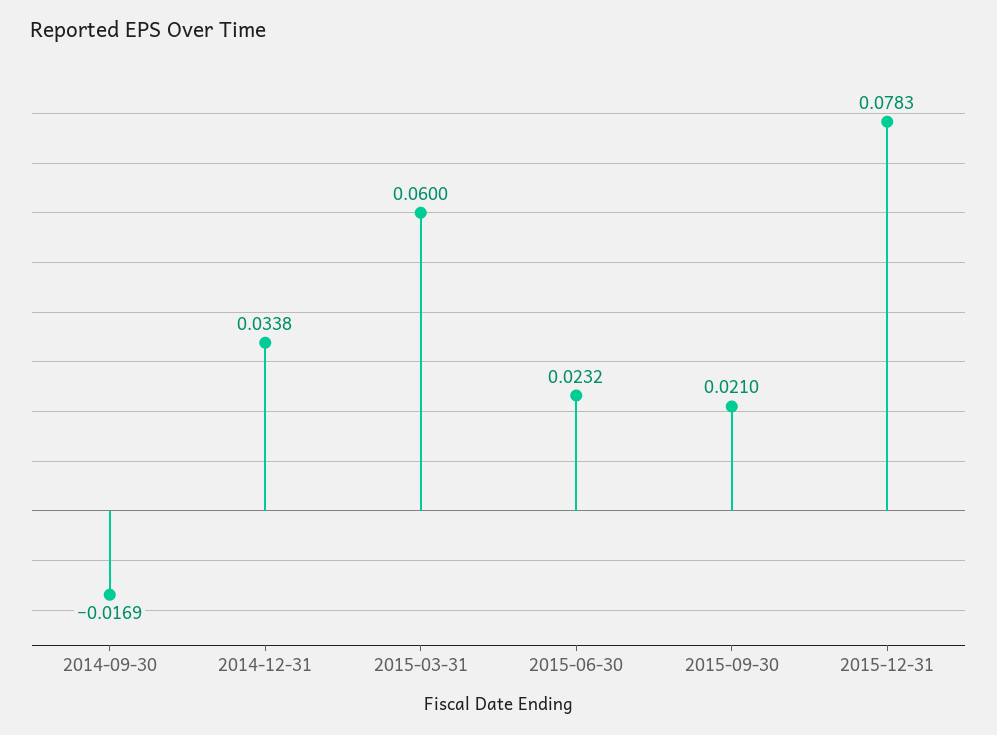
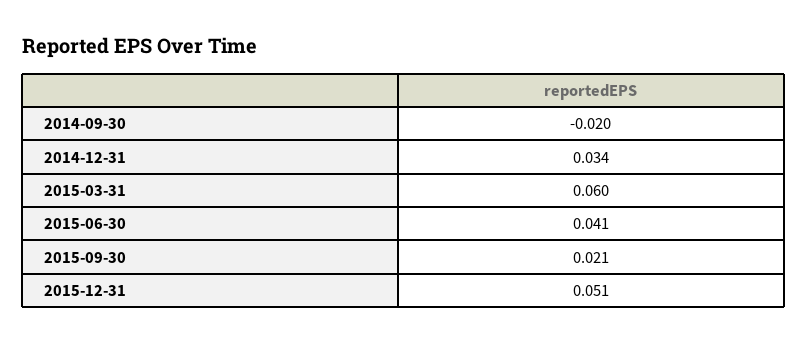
  {
-   "2014-09-30": -0.0169,
+   "2014-09-30": -0.02,
    "2014-12-31": 0.0338,
    "2015-03-31": 0.06,
-   "2015-06-30": 0.0232,
+   "2015-06-30": 0.041,
    "2015-09-30": 0.021,
-   "2015-12-31": 0.0783
+   "2015-12-31": 0.051
  }

